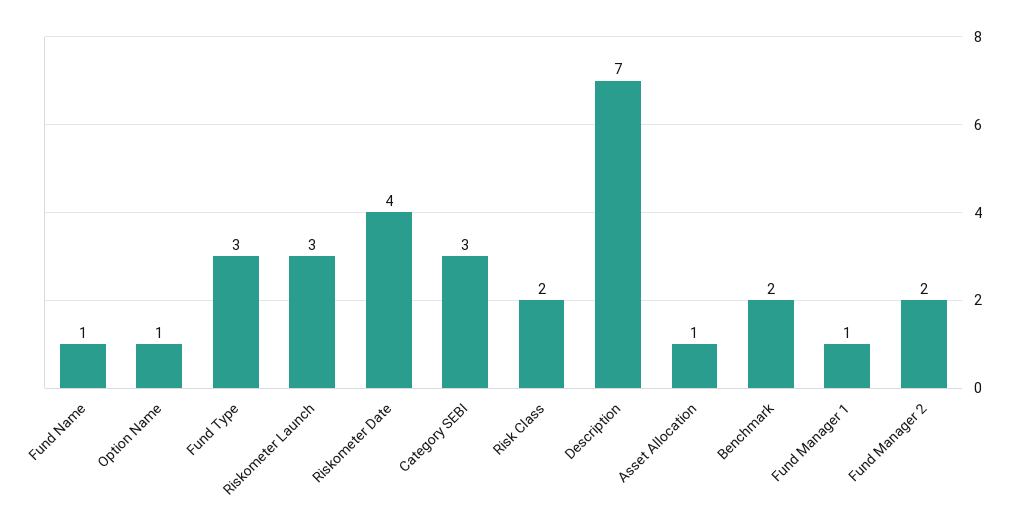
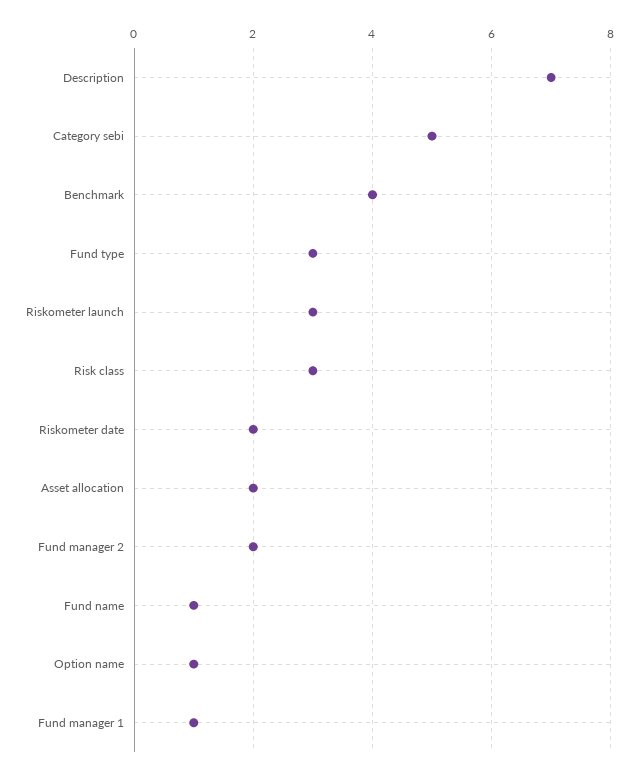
  {
    "Fund Name": 1,
    "Option Name": 1,
    "Fund Type": 3,
    "Riskometer Launch": 3,
-   "Riskometer Date": 4,
+   "Riskometer Date": 2,
-   "Category SEBI": 3,
+   "Category SEBI": 5,
-   "Risk Class": 2,
+   "Risk Class": 3,
    "Description": 7,
-   "Asset Allocation": 1,
+   "Asset Allocation": 2,
-   "Benchmark": 2,
+   "Benchmark": 4,
    "Fund Manager 1": 1,
    "Fund Manager 2": 2
  }

